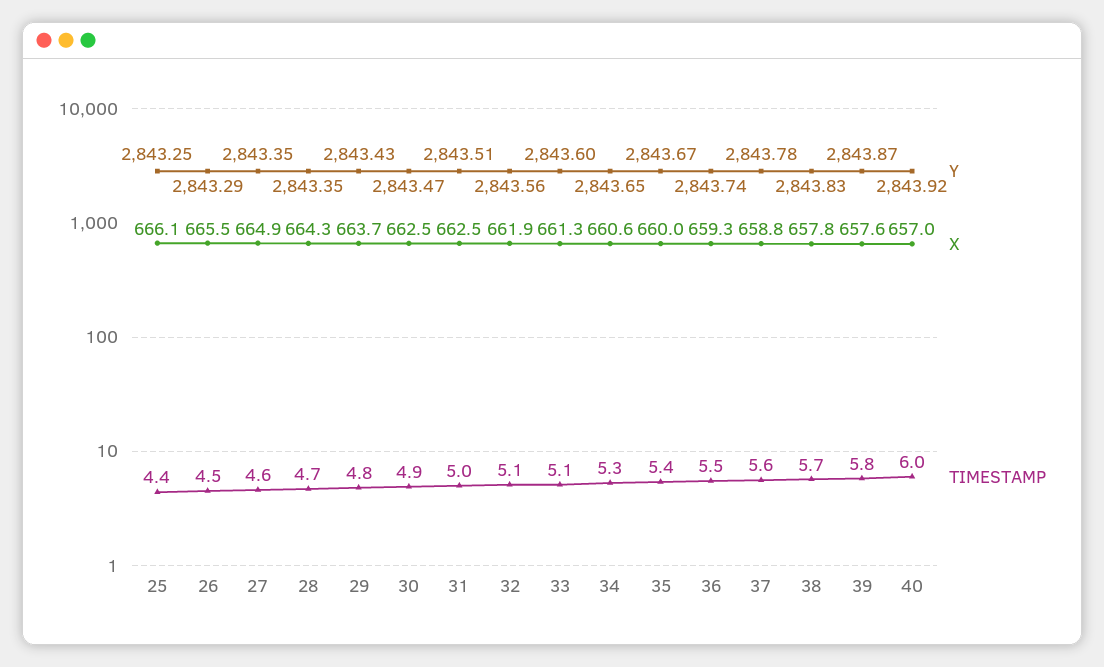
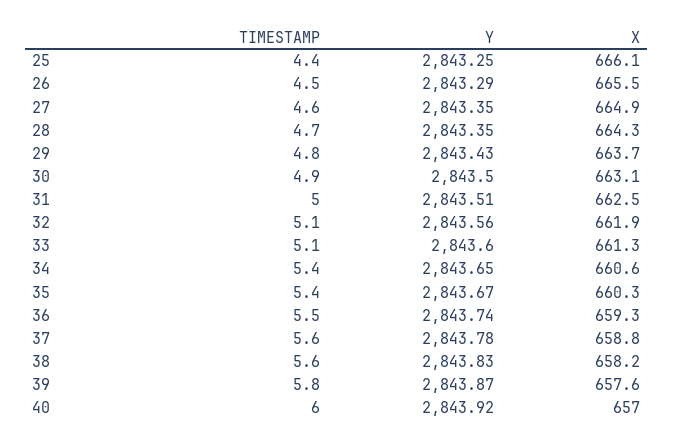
  {
    "Y": {
      "25": 2843.25,
      "26": 2843.29,
      "27": 2843.35,
      "28": 2843.35,
      "29": 2843.43,
-     "30": 2843.47,
+     "30": 2843.5,
      "31": 2843.51,
      "32": 2843.56,
      "33": 2843.6,
      "34": 2843.65,
      "35": 2843.67,
      "36": 2843.74,
      "37": 2843.78,
      "38": 2843.83,
      "39": 2843.87,
      "40": 2843.92
    },
    "X": {
      "25": 666.1,
      "26": 665.5,
      "27": 664.9,
      "28": 664.3,
      "29": 663.7,
-     "30": 662.5,
+     "30": 663.1,
      "31": 662.5,
      "32": 661.9,
      "33": 661.3,
      "34": 660.6,
-     "35": 660,
+     "35": 660.3,
      "36": 659.3,
      "37": 658.8,
-     "38": 657.8,
+     "38": 658.2,
      "39": 657.6,
      "40": 657
    },
    "TIMESTAMP": {
      "25": 4.4,
      "26": 4.5,
      "27": 4.6,
      "28": 4.7,
      "29": 4.8,
      "30": 4.9,
      "31": 5,
      "32": 5.1,
      "33": 5.1,
-     "34": 5.3,
+     "34": 5.4,
      "35": 5.4,
      "36": 5.5,
      "37": 5.6,
-     "38": 5.7,
+     "38": 5.6,
      "39": 5.8,
      "40": 6
    }
  }

